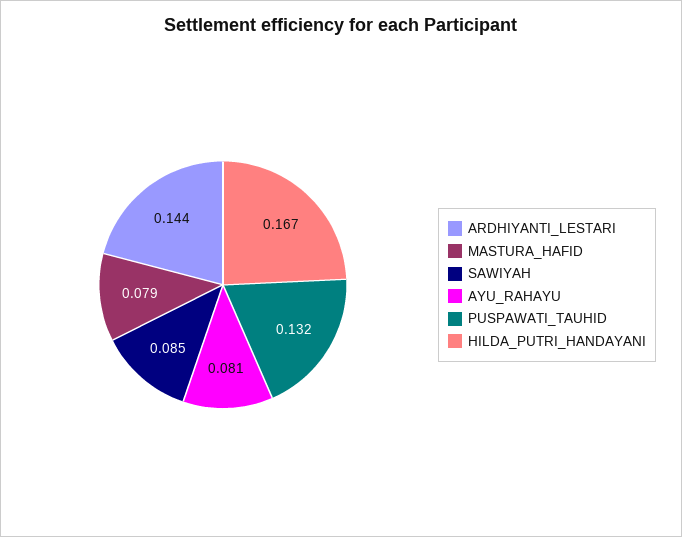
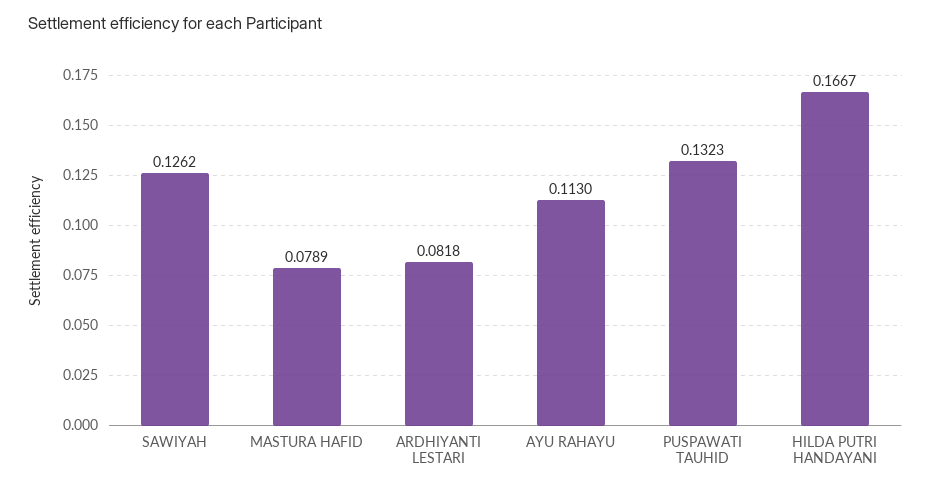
  {
-   "ARDHIYANTI_LESTARI": 0.144,
+   "ARDHIYANTI_LESTARI": 0.0818,
    "MASTURA_HAFID": 0.0789,
-   "SAWIYAH": 0.085,
+   "SAWIYAH": 0.1262,
-   "AYU_RAHAYU": 0.081,
+   "AYU_RAHAYU": 0.113,
    "PUSPAWATI_TAUHID": 0.1323,
    "HILDA_PUTRI_HANDAYANI": 0.1667
  }

